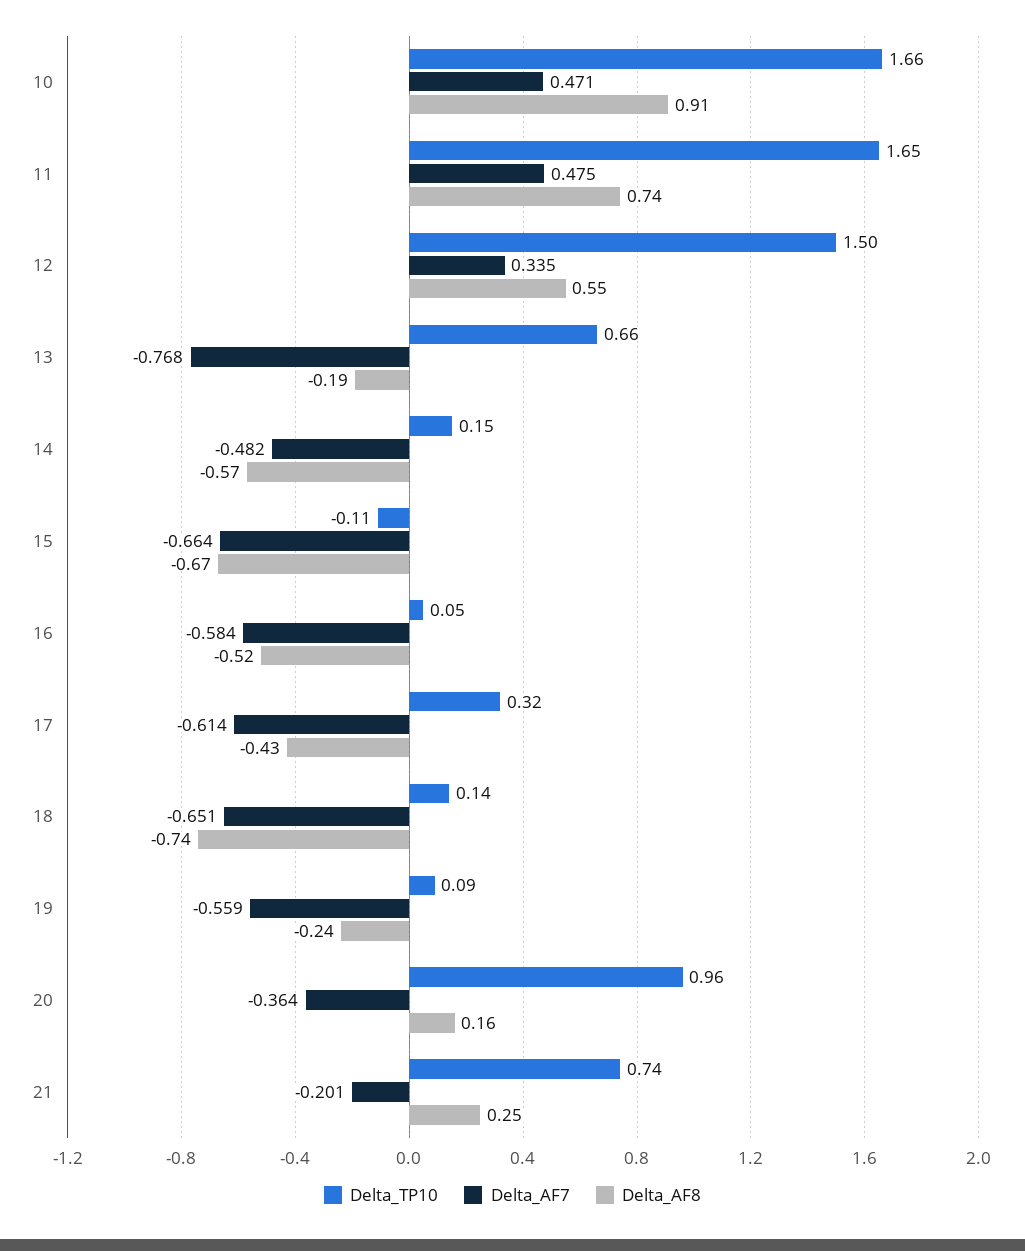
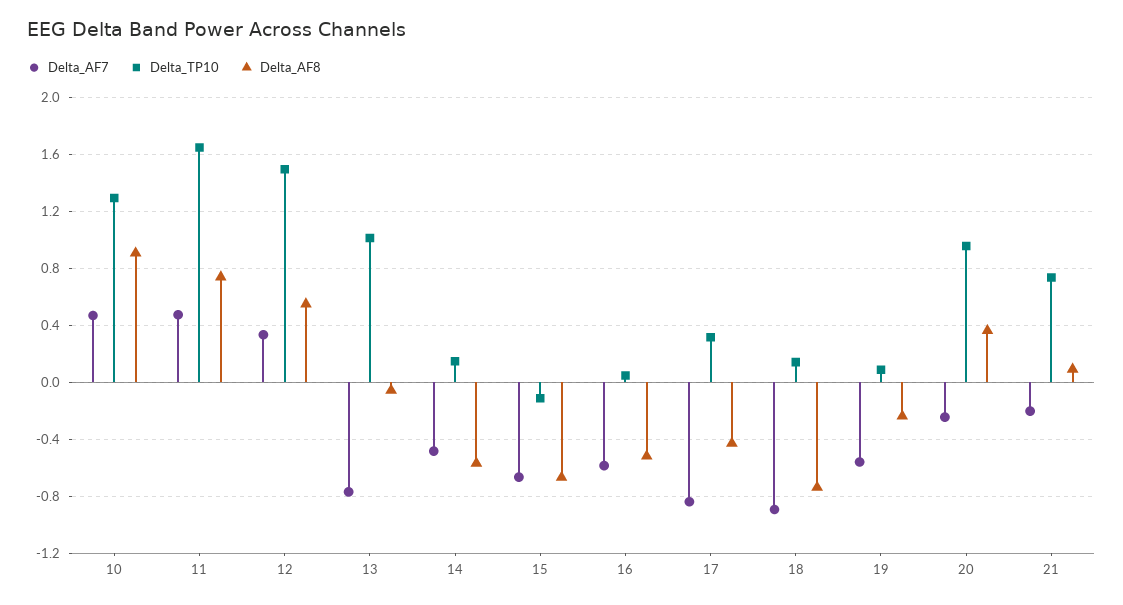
  {
    "Delta_TP10": {
-     "10": 1.66,
+     "10": 1.3,
      "11": 1.65,
      "12": 1.5,
-     "13": 0.66,
+     "13": 1,
      "14": 0.15,
      "15": -0.11,
      "16": 0.05,
      "17": 0.32,
      "18": 0.14,
      "19": 0.09,
      "20": 0.96,
      "21": 0.74
    },
    "Delta_AF7": {
      "10": 0.471,
      "11": 0.475,
      "12": 0.335,
      "13": -0.768,
      "14": -0.482,
      "15": -0.664,
      "16": -0.584,
-     "17": -0.614,
+     "17": -0.85,
-     "18": -0.651,
+     "18": -0.9,
      "19": -0.559,
-     "20": -0.364,
+     "20": -0.25,
      "21": -0.201
    },
    "Delta_AF8": {
      "10": 0.91,
      "11": 0.74,
      "12": 0.55,
-     "13": -0.19,
+     "13": -0.05,
      "14": -0.57,
      "15": -0.67,
      "16": -0.52,
      "17": -0.43,
      "18": -0.74,
      "19": -0.24,
-     "20": 0.16,
+     "20": 0.35,
-     "21": 0.25
+     "21": 0.1
    }
  }

